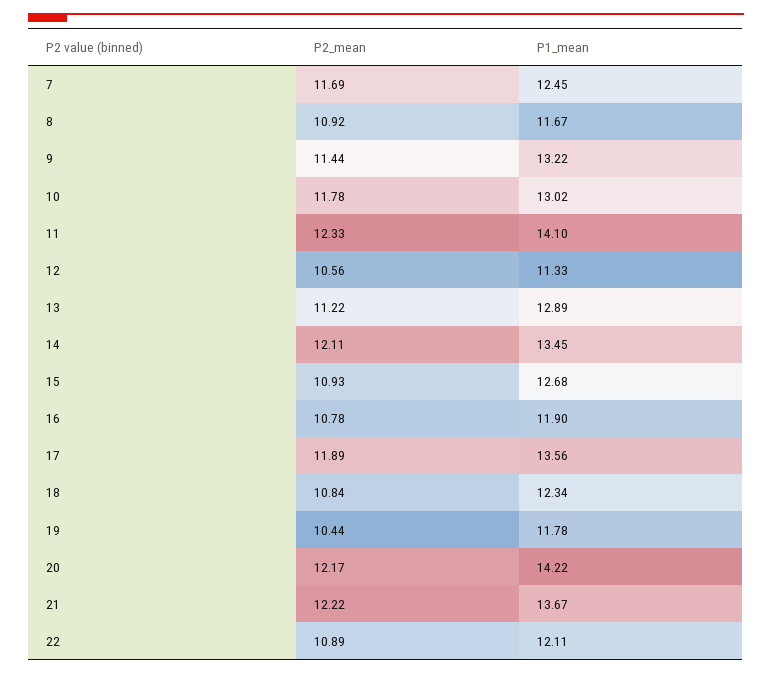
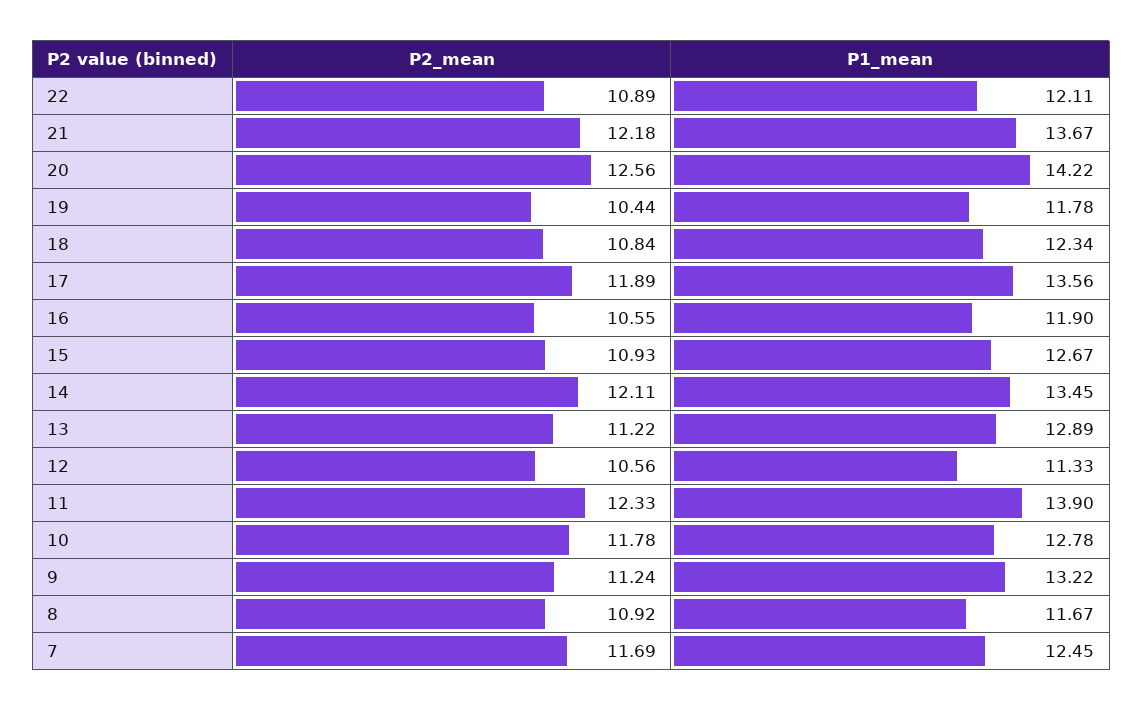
  {
    "P2_mean": {
      "7": 11.69,
      "8": 10.92,
-     "9": 11.44,
+     "9": 11.24,
      "10": 11.78,
      "11": 12.33,
      "12": 10.56,
      "13": 11.22,
      "14": 12.11,
      "15": 10.93,
-     "16": 10.78,
+     "16": 10.55,
      "17": 11.89,
      "18": 10.84,
      "19": 10.44,
-     "20": 12.17,
+     "20": 12.56,
-     "21": 12.22,
+     "21": 12.18,
      "22": 10.89
    },
    "P1_mean": {
      "7": 12.45,
      "8": 11.67,
      "9": 13.22,
-     "10": 13.02,
+     "10": 12.78,
-     "11": 14.1,
+     "11": 13.9,
      "12": 11.33,
      "13": 12.89,
      "14": 13.45,
-     "15": 12.68,
+     "15": 12.67,
      "16": 11.9,
      "17": 13.56,
      "18": 12.34,
      "19": 11.78,
      "20": 14.22,
      "21": 13.67,
      "22": 12.11
    }
  }

